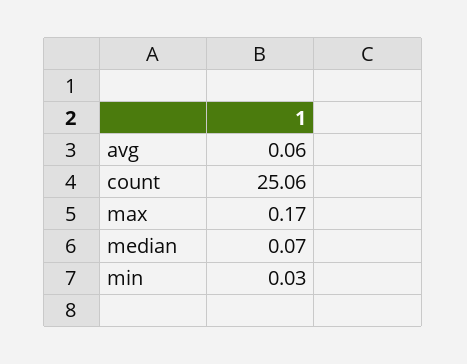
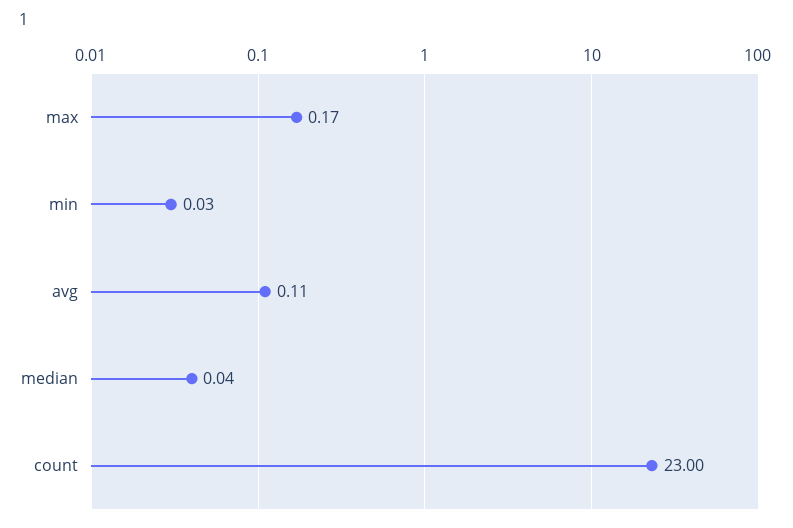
  {
-   "avg": 0.06,
+   "avg": 0.11,
-   "count": 25.06,
+   "count": 23,
    "max": 0.17,
-   "median": 0.07,
+   "median": 0.04,
    "min": 0.03
  }

